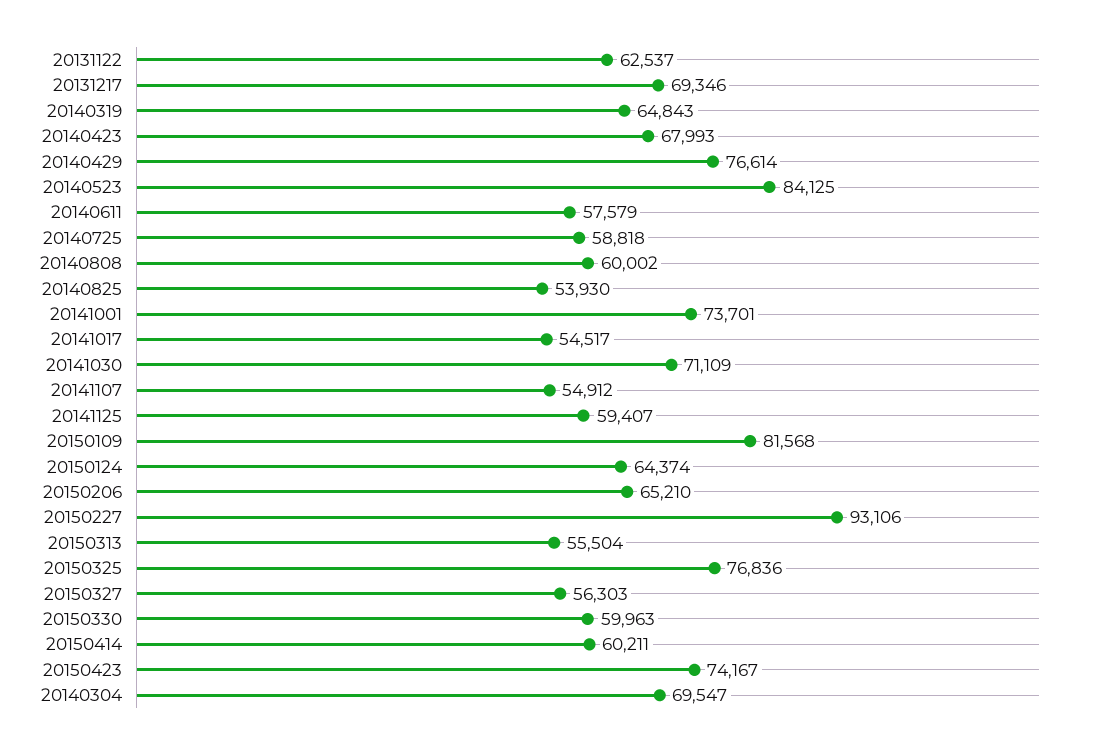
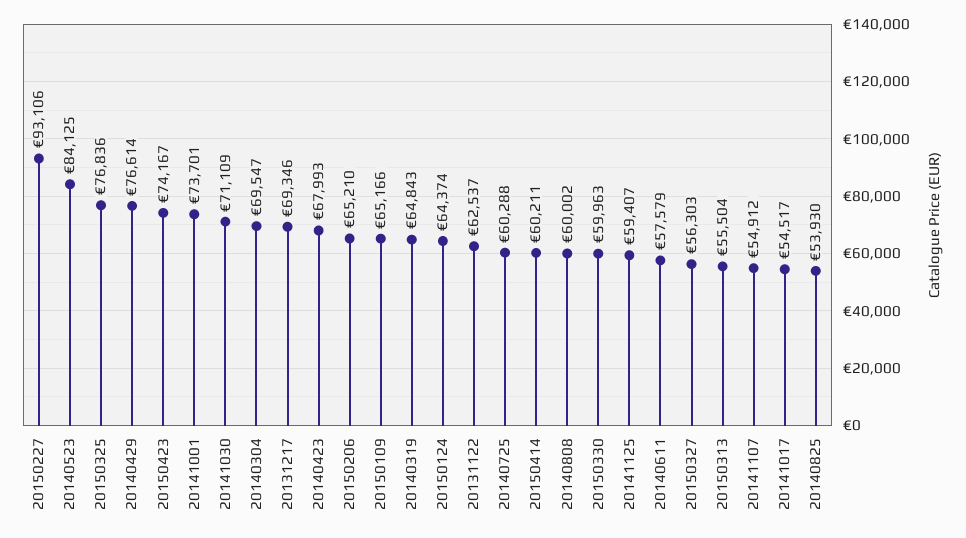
  {
    "20131122": 62537,
    "20131217": 69346,
    "20140319": 64843,
    "20140423": 67993,
    "20140429": 76614,
    "20140523": 84125,
    "20140611": 57579,
-   "20140725": 58818,
+   "20140725": 60288,
    "20140808": 60002,
    "20140825": 53930,
    "20141001": 73701,
    "20141017": 54517,
    "20141030": 71109,
    "20141107": 54912,
    "20141125": 59407,
-   "20150109": 81568,
+   "20150109": 65166,
    "20150124": 64374,
    "20150206": 65210,
    "20150227": 93106,
    "20150313": 55504,
    "20150325": 76836,
    "20150327": 56303,
    "20150330": 59963,
    "20150414": 60211,
    "20150423": 74167,
    "20140304": 69547
  }

